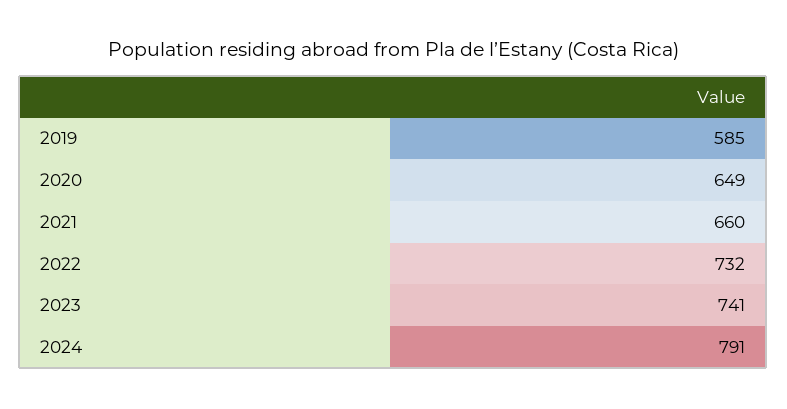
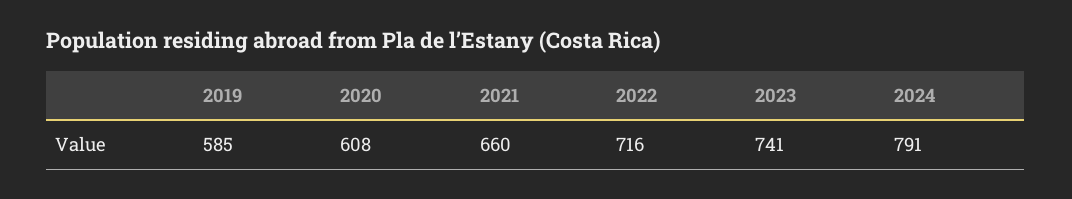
  {
    "2019": 585,
-   "2020": 649,
+   "2020": 608,
    "2021": 660,
-   "2022": 732,
+   "2022": 716,
    "2023": 741,
    "2024": 791
  }

